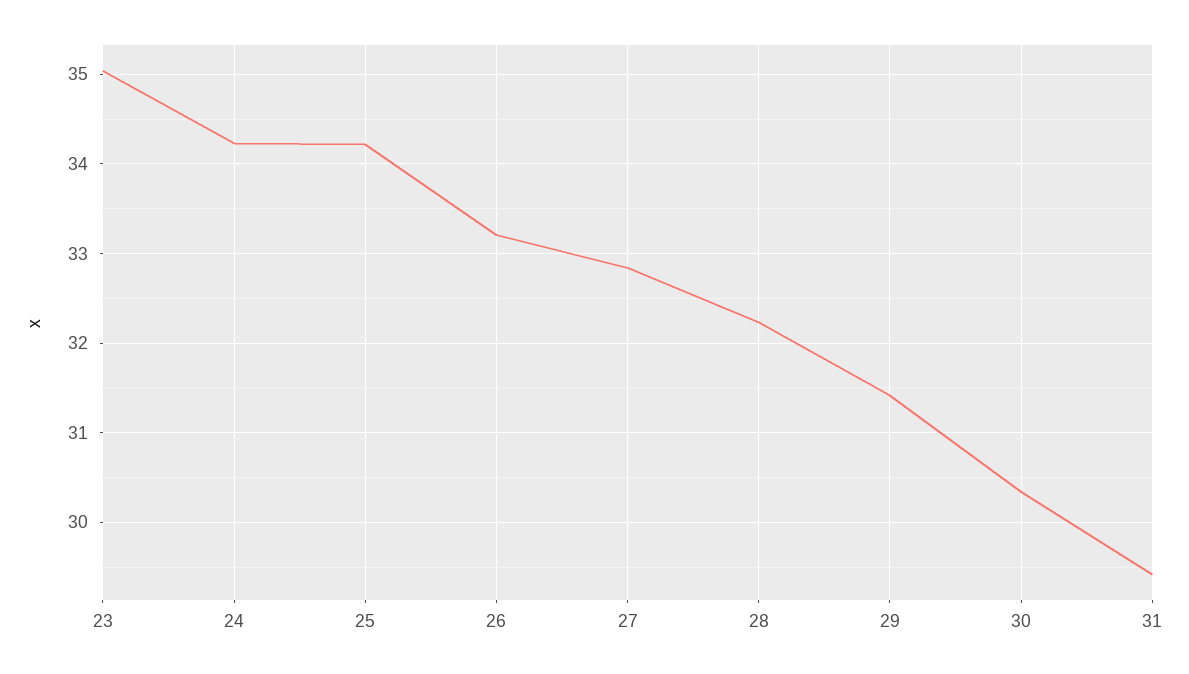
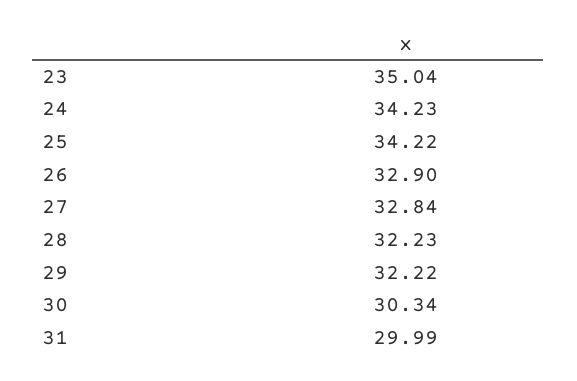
  {
    "23": 35.04,
    "24": 34.23,
    "25": 34.22,
-   "26": 33.2,
+   "26": 32.9,
    "27": 32.84,
    "28": 32.23,
-   "29": 31.4,
+   "29": 32.22,
    "30": 30.34,
-   "31": 29.4
+   "31": 29.99
  }

